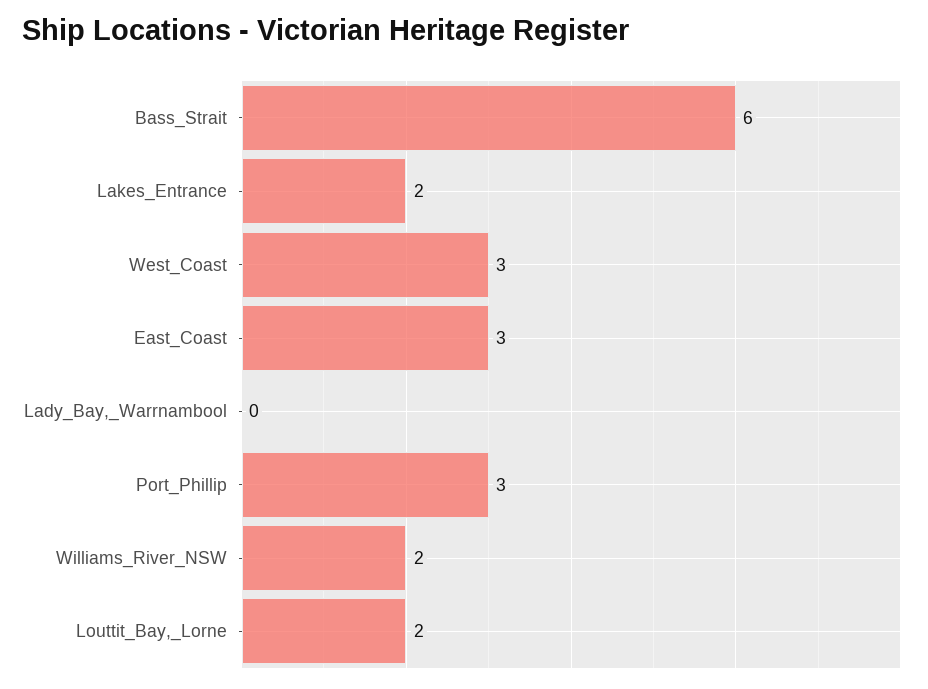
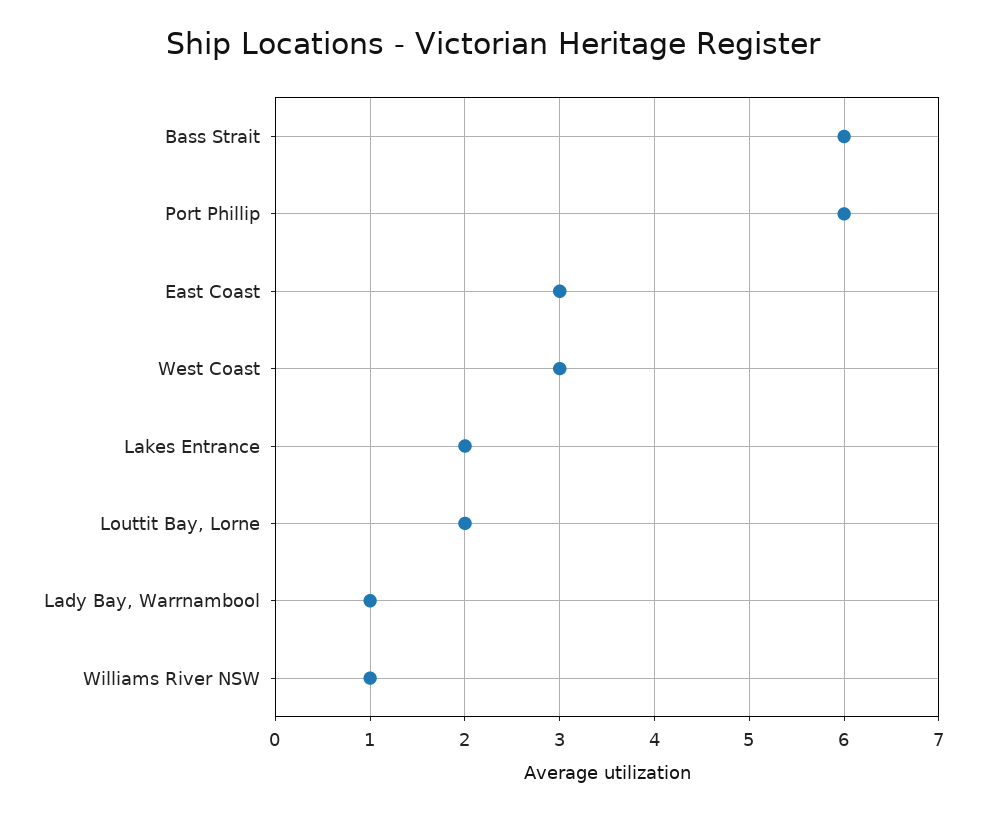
  {
    "Bass_Strait": 6,
    "Lakes_Entrance": 2,
    "West_Coast": 3,
    "East_Coast": 3,
-   "Lady_Bay,_Warrnambool": 0,
+   "Lady_Bay,_Warrnambool": 1,
-   "Port_Phillip": 3,
+   "Port_Phillip": 6,
-   "Williams_River_NSW": 2,
+   "Williams_River_NSW": 1,
    "Louttit_Bay,_Lorne": 2
  }

